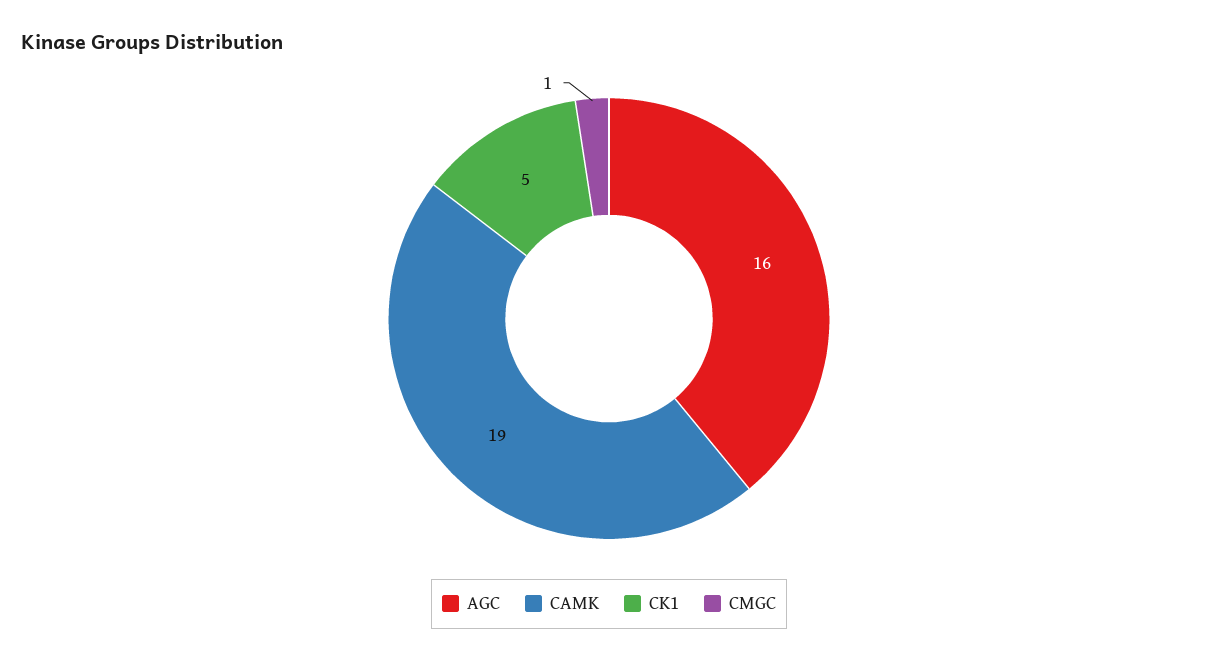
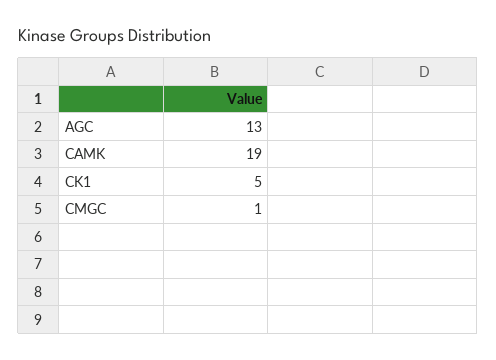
  {
-   "AGC": 16,
+   "AGC": 13,
    "CAMK": 19,
    "CK1": 5,
    "CMGC": 1
  }

